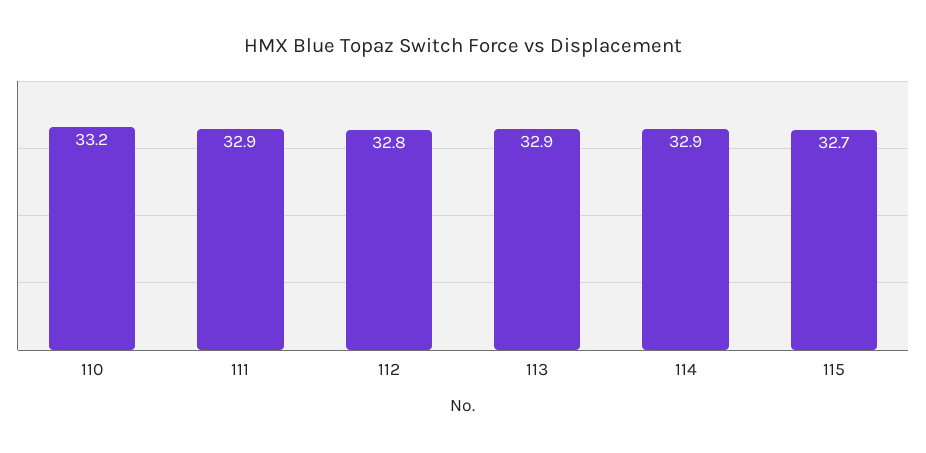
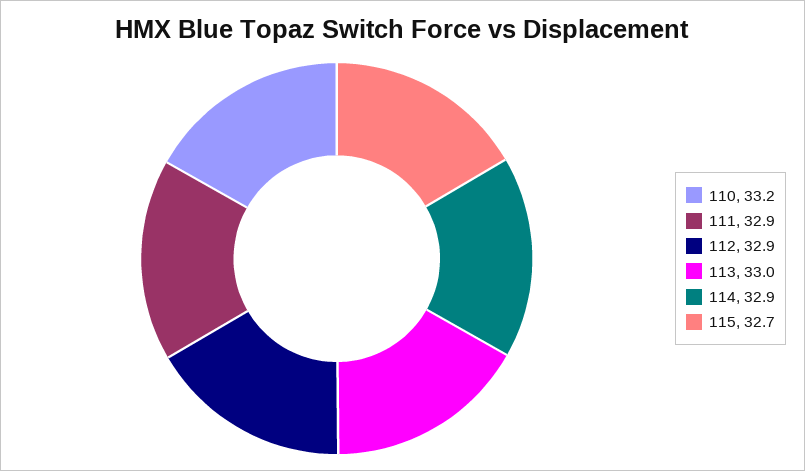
  {
    "110": 33.2,
    "111": 32.9,
-   "112": 32.8,
+   "112": 32.9,
-   "113": 32.9,
+   "113": 33,
    "114": 32.9,
    "115": 32.7
  }

